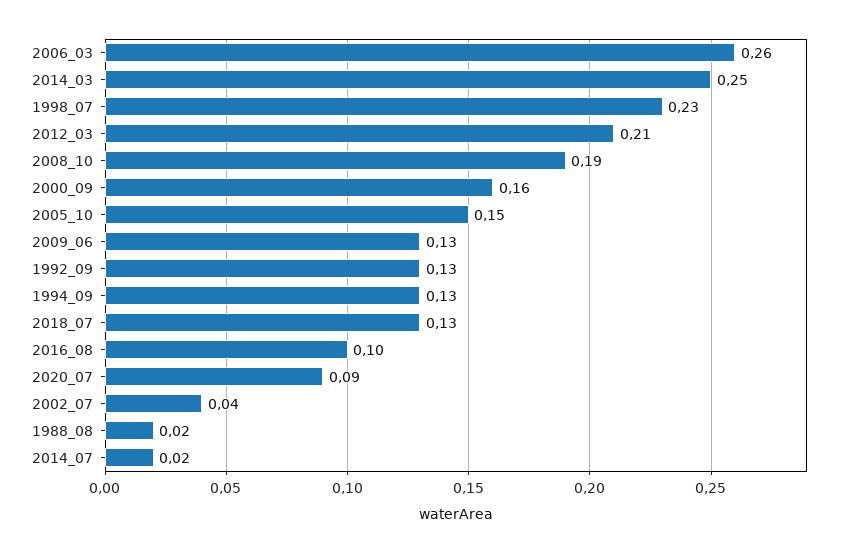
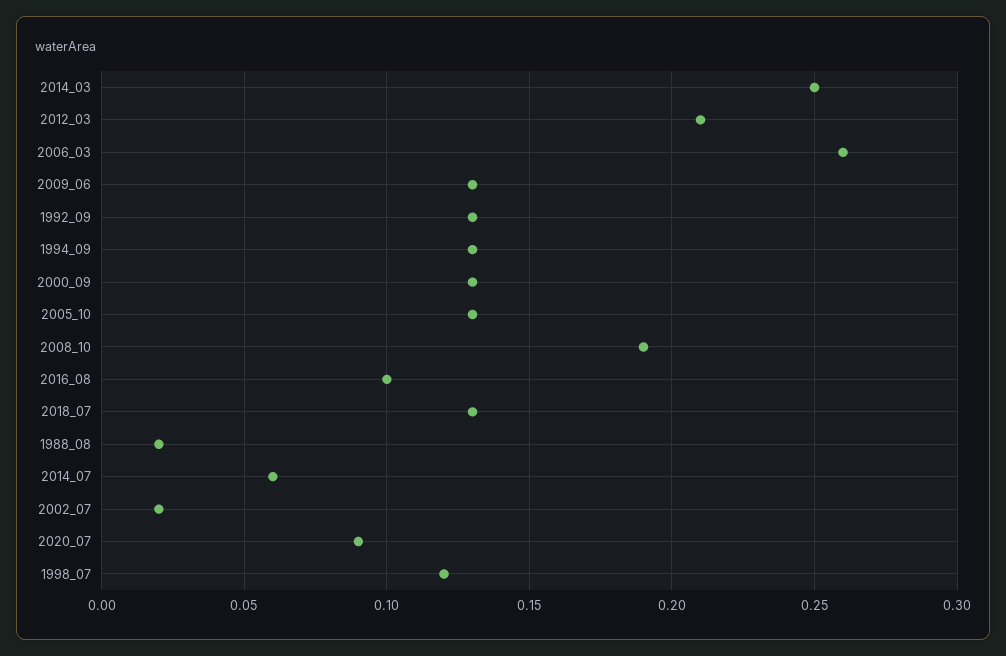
  {
    "2006_03": 0.26,
    "2014_03": 0.25,
-   "1998_07": 0.23,
+   "1998_07": 0.12,
    "2012_03": 0.21,
    "2008_10": 0.19,
-   "2000_09": 0.16,
+   "2000_09": 0.13,
-   "2005_10": 0.15,
+   "2005_10": 0.13,
    "2009_06": 0.13,
    "1992_09": 0.13,
    "1994_09": 0.13,
    "2018_07": 0.13,
    "2016_08": 0.1,
    "2020_07": 0.09,
-   "2002_07": 0.04,
+   "2002_07": 0.02,
    "1988_08": 0.02,
-   "2014_07": 0.02
+   "2014_07": 0.06
  }

